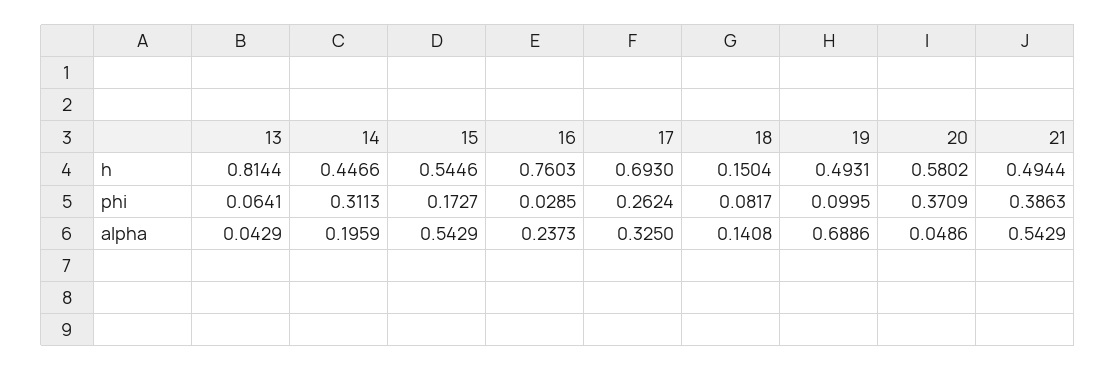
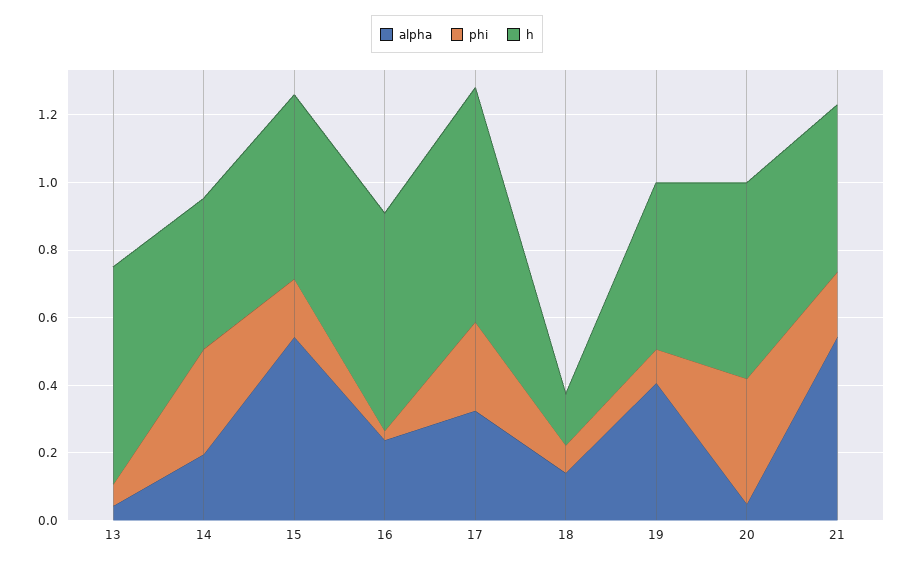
  {
    "h": {
-     "13": 0.8144,
+     "13": 0.65,
      "14": 0.4466,
      "15": 0.5446,
-     "16": 0.7603,
+     "16": 0.65,
      "17": 0.693,
      "18": 0.1504,
      "19": 0.4931,
      "20": 0.5802,
      "21": 0.4944
    },
    "phi": {
      "13": 0.0641,
      "14": 0.3113,
      "15": 0.1727,
      "16": 0.0285,
      "17": 0.2624,
      "18": 0.0817,
      "19": 0.0995,
      "20": 0.3709,
-     "21": 0.3863
+     "21": 0.2
    },
    "alpha": {
      "13": 0.0429,
      "14": 0.1959,
      "15": 0.5429,
      "16": 0.2373,
      "17": 0.325,
      "18": 0.1408,
-     "19": 0.6886,
+     "19": 0.4,
      "20": 0.0486,
      "21": 0.5429
    }
  }

